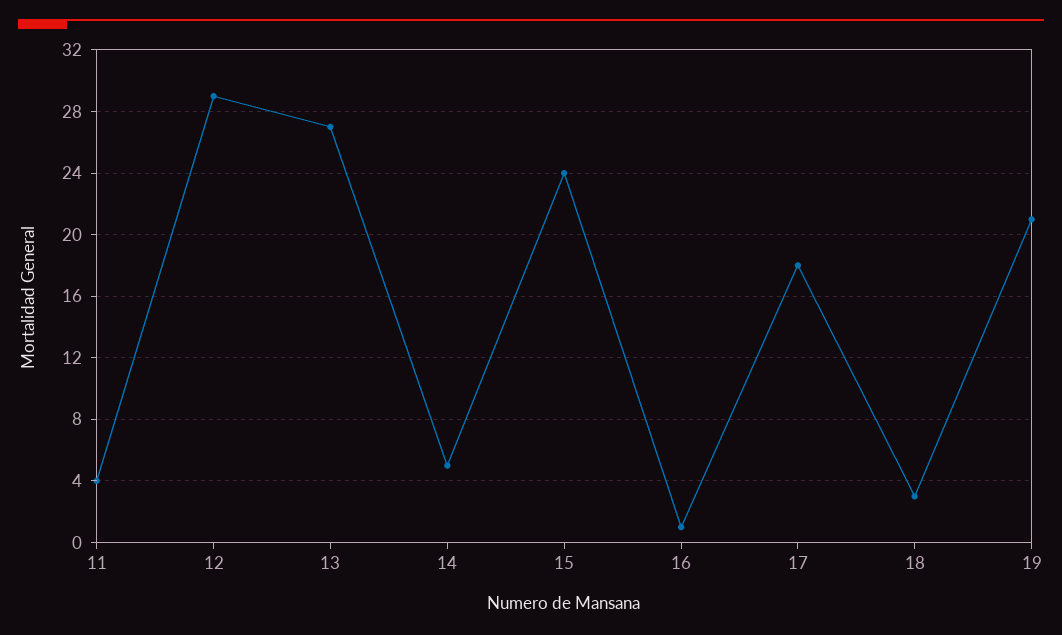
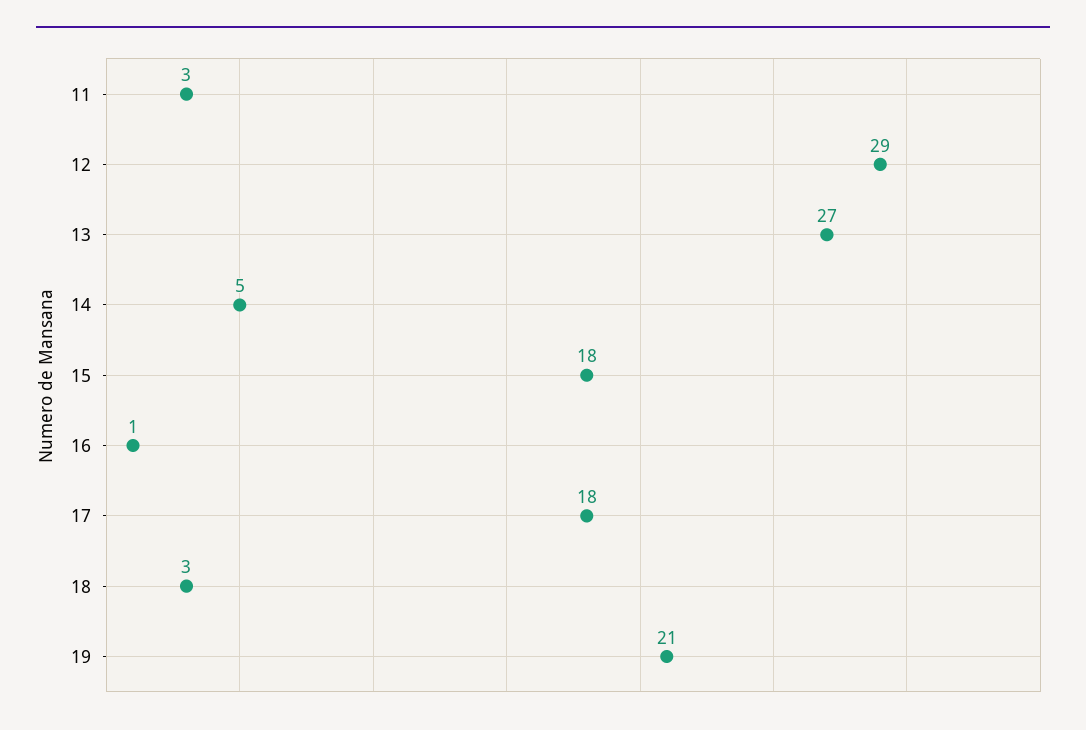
  {
-   "11": 4,
+   "11": 3,
    "12": 29,
    "13": 27,
    "14": 5,
-   "15": 24,
+   "15": 18,
    "16": 1,
    "17": 18,
    "18": 3,
    "19": 21
  }

